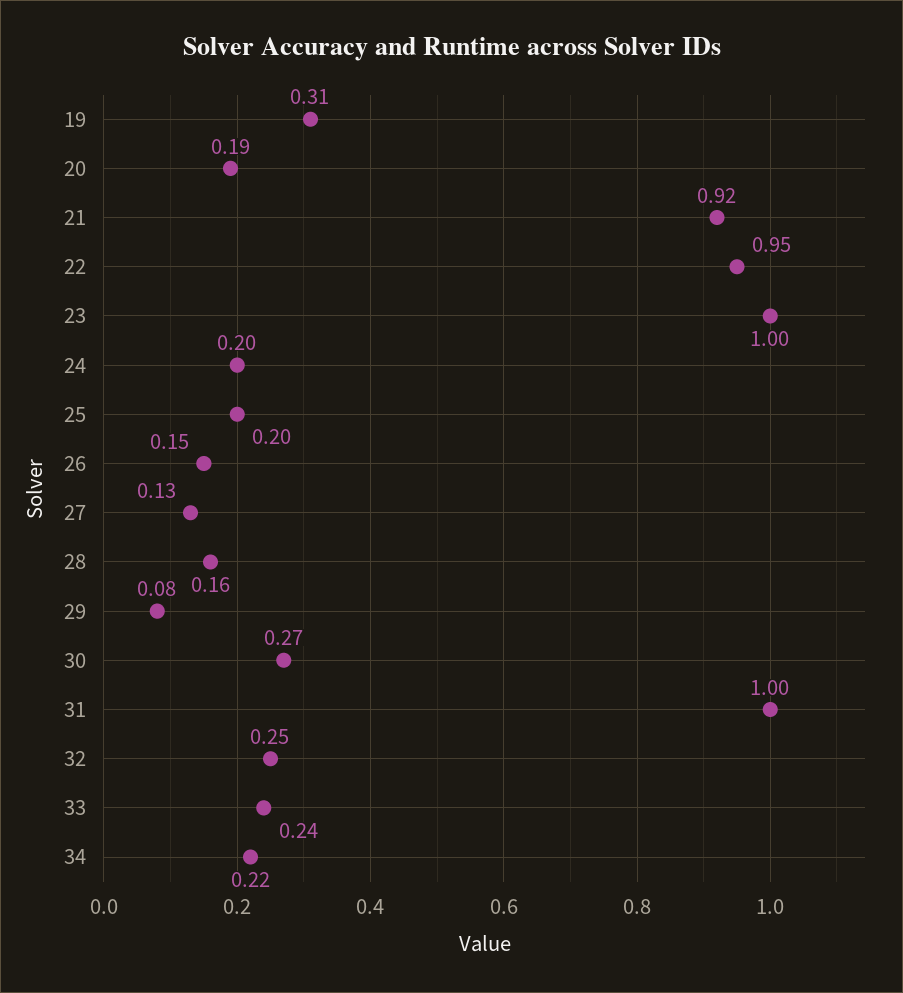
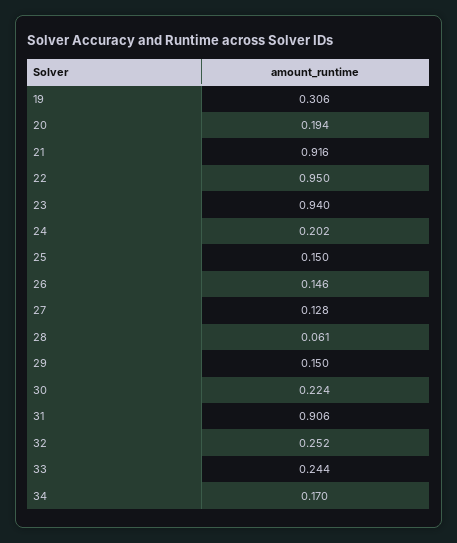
  {
    "19": 0.306,
    "20": 0.194,
    "21": 0.916,
    "22": 0.95,
-   "23": 1,
+   "23": 0.94,
    "24": 0.202,
-   "25": 0.2,
+   "25": 0.15,
    "26": 0.146,
    "27": 0.128,
-   "28": 0.16,
+   "28": 0.061,
-   "29": 0.08,
+   "29": 0.15,
-   "30": 0.27,
+   "30": 0.224,
-   "31": 1,
+   "31": 0.906,
    "32": 0.252,
    "33": 0.244,
-   "34": 0.22
+   "34": 0.17
  }

